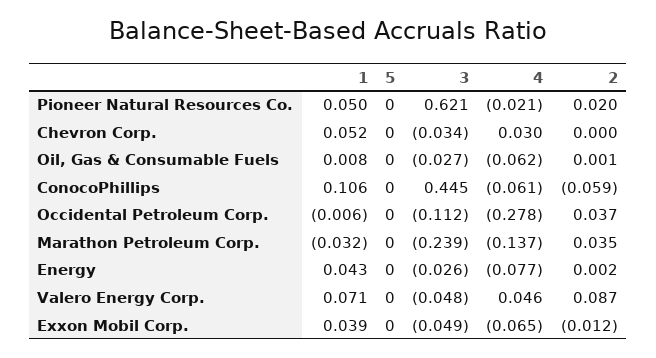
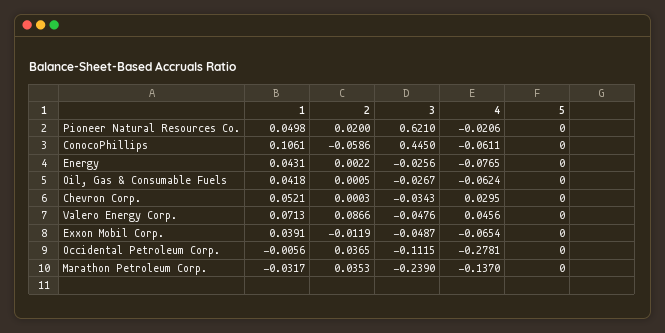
  {
    "1": {
      "Pioneer Natural Resources Co.": 0.0498,
      "Chevron Corp.": 0.0521,
-     "Oil, Gas & Consumable Fuels": 0.008,
+     "Oil, Gas & Consumable Fuels": 0.0418,
      "ConocoPhillips": 0.1061,
      "Occidental Petroleum Corp.": -0.0056,
      "Marathon Petroleum Corp.": -0.0317,
      "Energy": 0.0431,
      "Valero Energy Corp.": 0.0713,
      "Exxon Mobil Corp.": 0.0391
    },
    "5": {
      "Pioneer Natural Resources Co.": 0,
      "Chevron Corp.": 0,
      "Oil, Gas & Consumable Fuels": 0,
      "ConocoPhillips": 0,
      "Occidental Petroleum Corp.": 0,
      "Marathon Petroleum Corp.": 0,
      "Energy": 0,
      "Valero Energy Corp.": 0,
      "Exxon Mobil Corp.": 0
    },
    "3": {
      "Pioneer Natural Resources Co.": 0.621,
      "Chevron Corp.": -0.0343,
      "Oil, Gas & Consumable Fuels": -0.0267,
      "ConocoPhillips": 0.445,
      "Occidental Petroleum Corp.": -0.1115,
      "Marathon Petroleum Corp.": -0.239,
      "Energy": -0.0256,
      "Valero Energy Corp.": -0.0476,
      "Exxon Mobil Corp.": -0.0487
    },
    "4": {
      "Pioneer Natural Resources Co.": -0.0206,
      "Chevron Corp.": 0.0295,
      "Oil, Gas & Consumable Fuels": -0.0624,
      "ConocoPhillips": -0.0611,
      "Occidental Petroleum Corp.": -0.2781,
      "Marathon Petroleum Corp.": -0.137,
      "Energy": -0.0765,
      "Valero Energy Corp.": 0.0456,
      "Exxon Mobil Corp.": -0.0654
    },
    "2": {
      "Pioneer Natural Resources Co.": 0.02,
      "Chevron Corp.": 0.0003,
      "Oil, Gas & Consumable Fuels": 0.0005,
      "ConocoPhillips": -0.0586,
      "Occidental Petroleum Corp.": 0.0365,
      "Marathon Petroleum Corp.": 0.0353,
      "Energy": 0.0022,
      "Valero Energy Corp.": 0.0866,
      "Exxon Mobil Corp.": -0.0119
    }
  }

